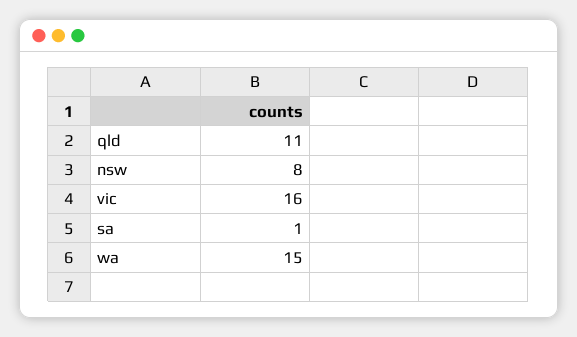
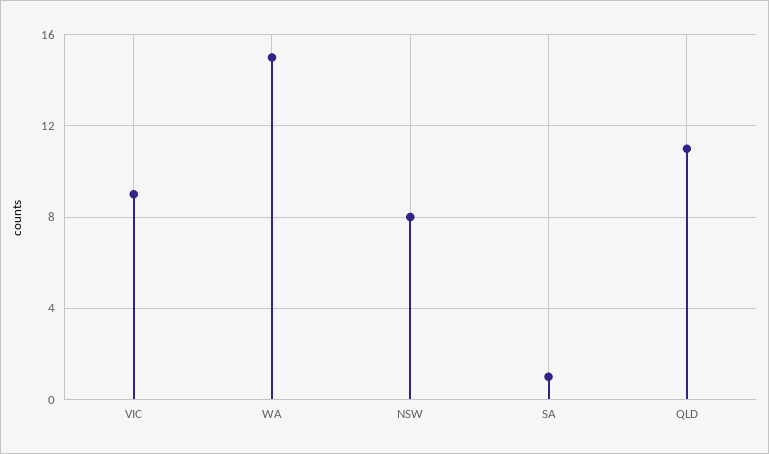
  {
    "qld": 11,
    "nsw": 8,
-   "vic": 16,
+   "vic": 9,
    "sa": 1,
    "wa": 15
  }

